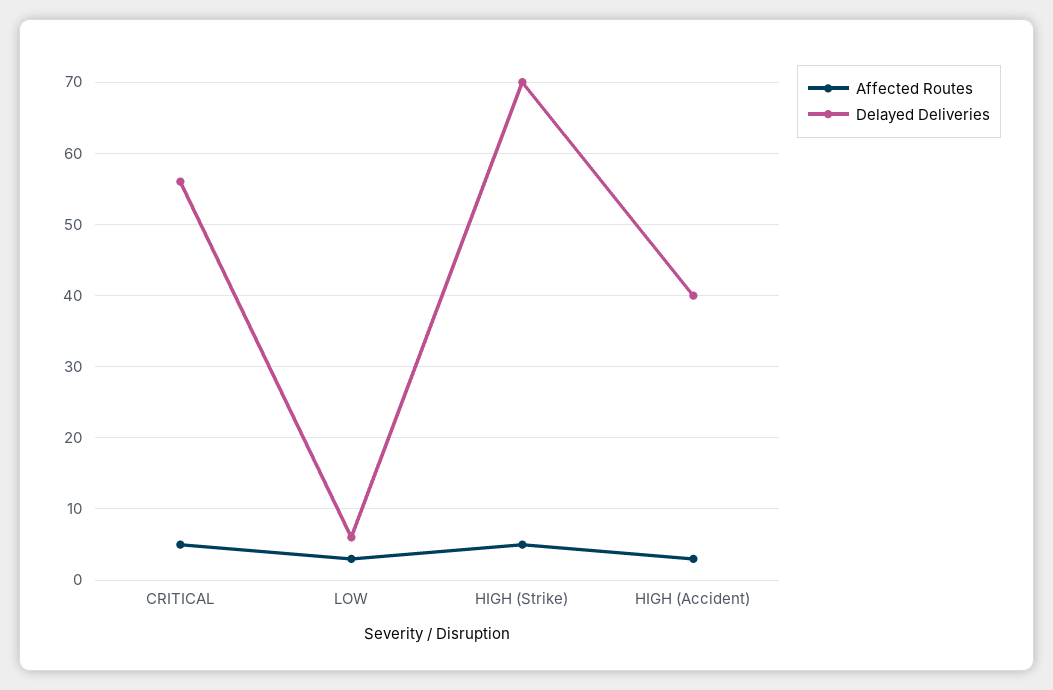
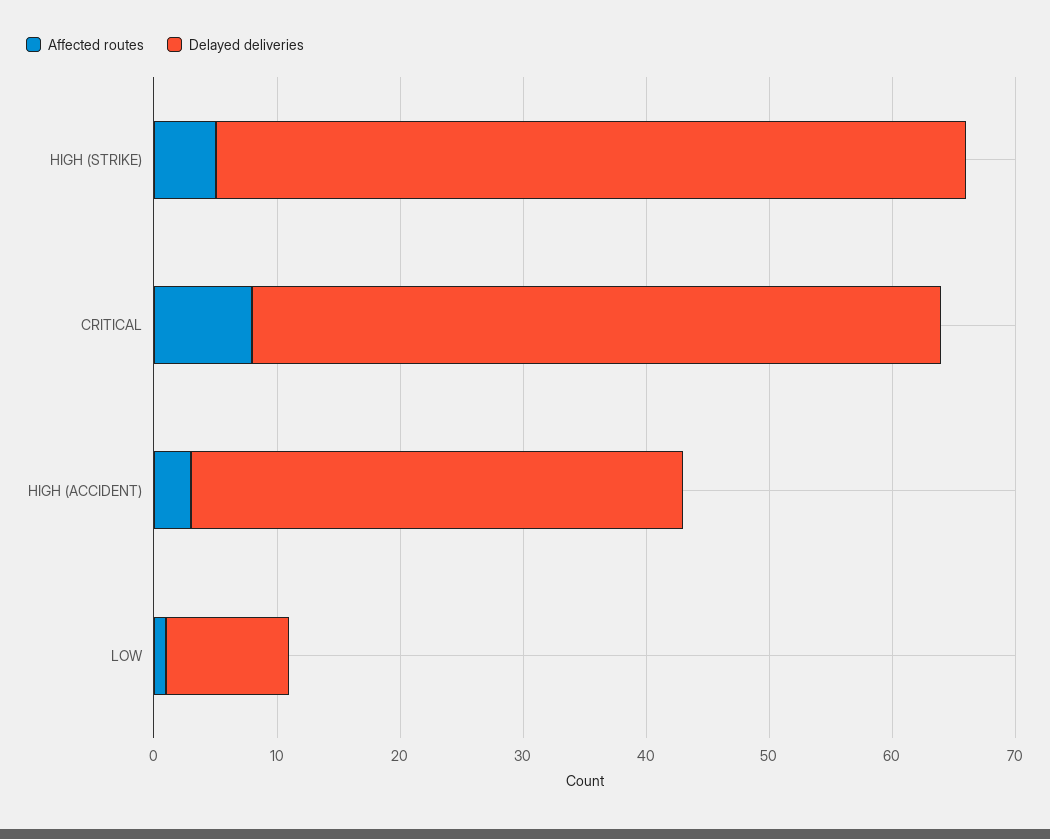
  {
    "Affected Routes": {
-     "CRITICAL": 5,
+     "CRITICAL": 8,
-     "LOW": 3,
+     "LOW": 1,
      "HIGH (Strike)": 5,
      "HIGH (Accident)": 3
    },
    "Delayed Deliveries": {
      "CRITICAL": 56,
-     "LOW": 6,
+     "LOW": 10,
-     "HIGH (Strike)": 70,
+     "HIGH (Strike)": 61,
      "HIGH (Accident)": 40
    }
  }

